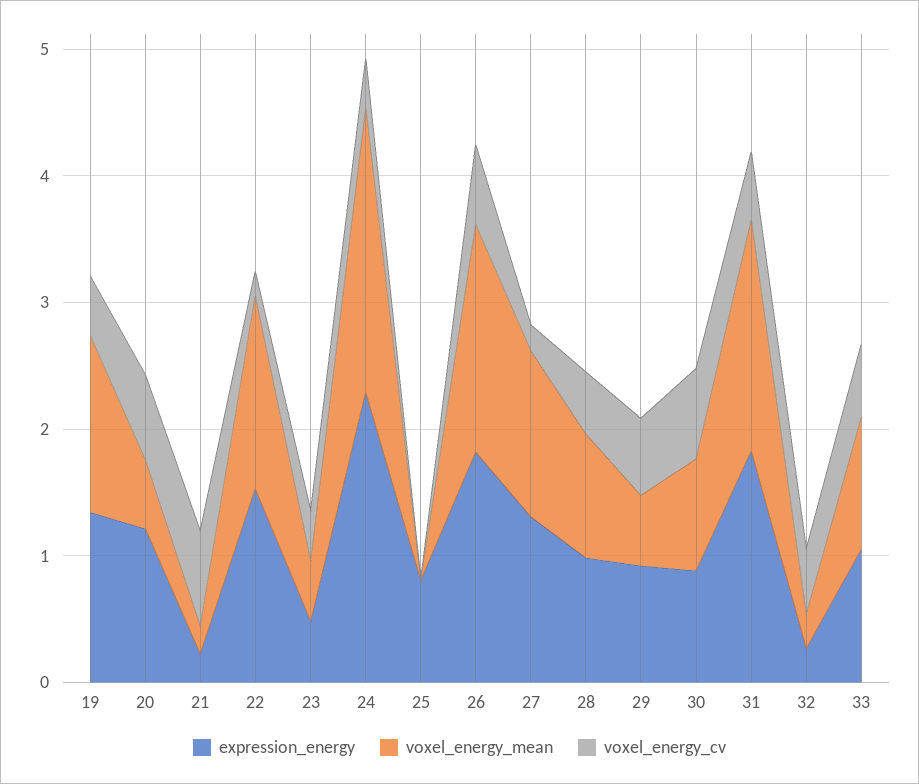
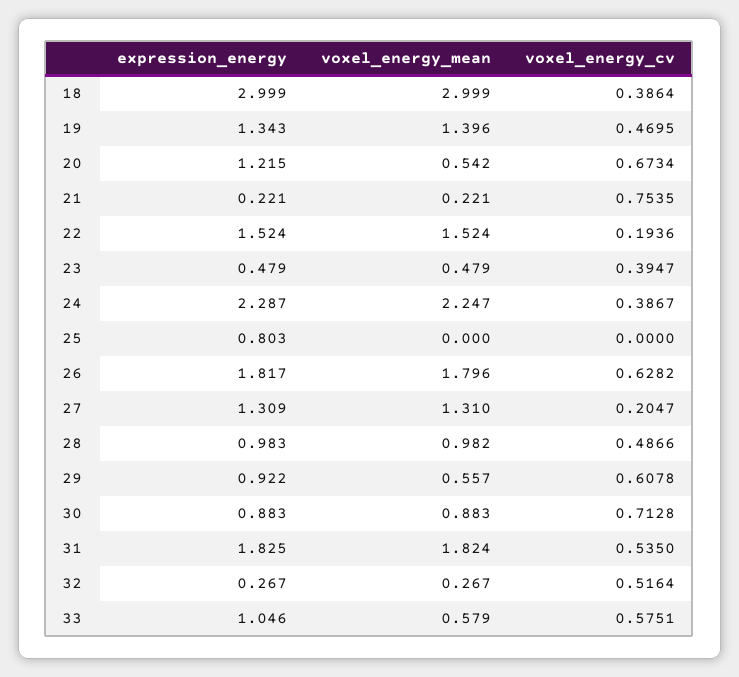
  {
    "expression_energy": {
      "19": 1.343,
      "20": 1.215,
      "21": 0.221,
      "22": 1.524,
      "23": 0.479,
      "24": 2.287,
      "25": 0.803,
      "26": 1.817,
      "27": 1.309,
      "28": 0.983,
      "29": 0.922,
      "30": 0.883,
      "31": 1.825,
      "32": 0.267,
-     "33": 1.046
+     "33": 1.046,
+     "18": 2.999
    },
    "voxel_energy_mean": {
      "19": 1.396,
      "20": 0.542,
      "21": 0.221,
      "22": 1.524,
      "23": 0.479,
      "24": 2.247,
      "25": 0,
      "26": 1.796,
      "27": 1.31,
      "28": 0.982,
      "29": 0.557,
      "30": 0.883,
      "31": 1.824,
      "32": 0.267,
-     "33": 1
+     "33": 0.579,
+     "18": 2.999
    },
    "voxel_energy_cv": {
      "19": 0.4695,
      "20": 0.6734,
      "21": 0.7535,
      "22": 0.1936,
      "23": 0.3947,
      "24": 0.3867,
      "25": 0,
      "26": 0.6282,
      "27": 0.2047,
      "28": 0.4866,
      "29": 0.6078,
      "30": 0.7128,
      "31": 0.535,
      "32": 0.5164,
-     "33": 0.5751
+     "33": 0.5751,
+     "18": 0.3864
    }
  }

